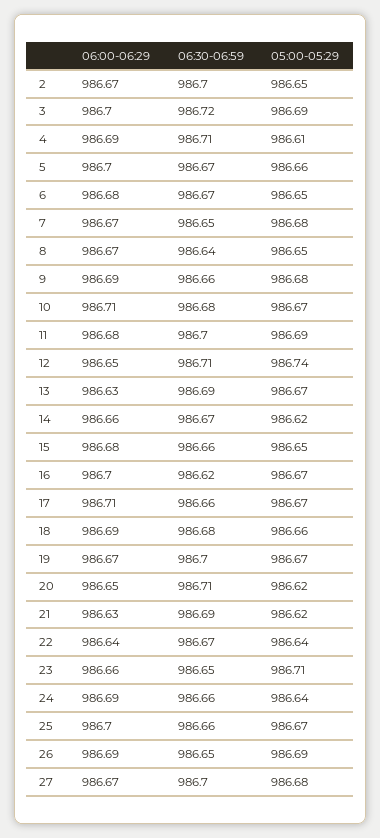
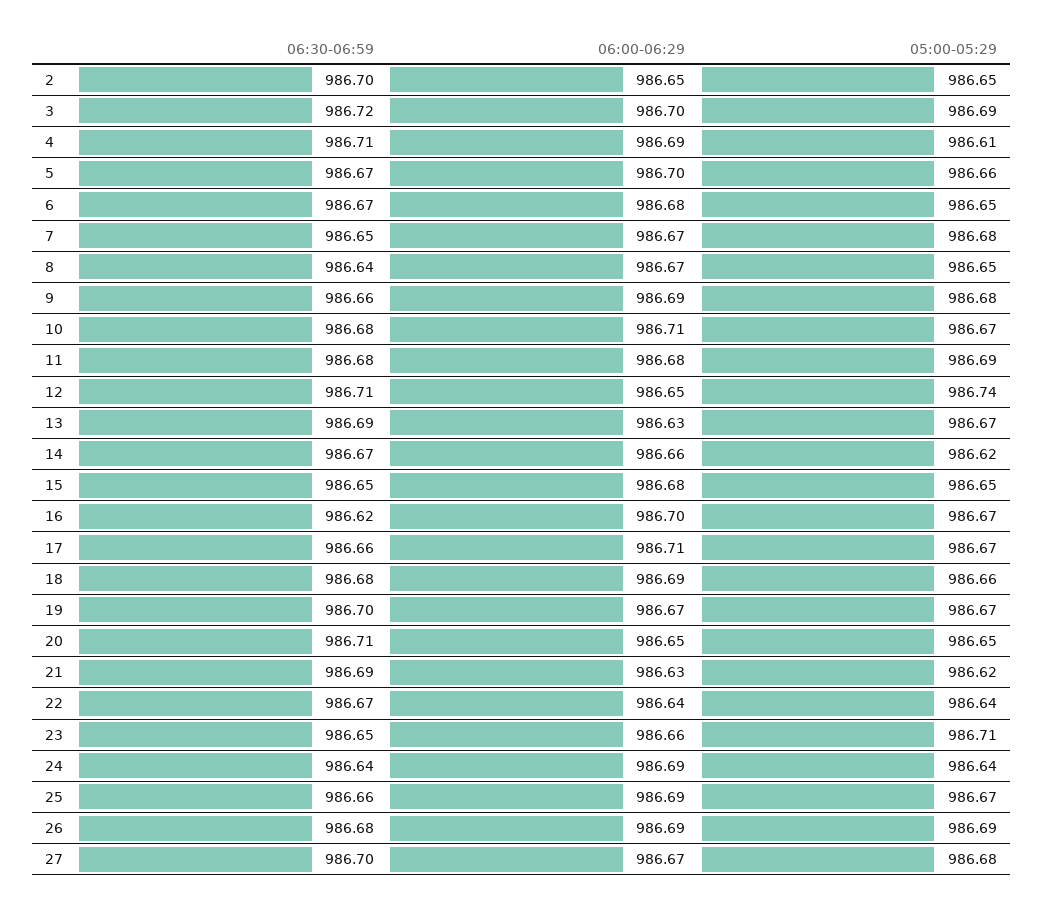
  {
    "06:00-06:29": {
-     "2": 986.67,
+     "2": 986.65,
      "3": 986.7,
      "4": 986.69,
      "5": 986.7,
      "6": 986.68,
      "7": 986.67,
      "8": 986.67,
      "9": 986.69,
      "10": 986.71,
      "11": 986.68,
      "12": 986.65,
      "13": 986.63,
      "14": 986.66,
      "15": 986.68,
      "16": 986.7,
      "17": 986.71,
      "18": 986.69,
      "19": 986.67,
      "20": 986.65,
      "21": 986.63,
      "22": 986.64,
      "23": 986.66,
      "24": 986.69,
-     "25": 986.7,
+     "25": 986.69,
      "26": 986.69,
      "27": 986.67
    },
    "06:30-06:59": {
      "2": 986.7,
      "3": 986.72,
      "4": 986.71,
      "5": 986.67,
      "6": 986.67,
      "7": 986.65,
      "8": 986.64,
      "9": 986.66,
      "10": 986.68,
-     "11": 986.7,
+     "11": 986.68,
      "12": 986.71,
      "13": 986.69,
      "14": 986.67,
-     "15": 986.66,
+     "15": 986.65,
      "16": 986.62,
      "17": 986.66,
      "18": 986.68,
      "19": 986.7,
      "20": 986.71,
      "21": 986.69,
      "22": 986.67,
      "23": 986.65,
-     "24": 986.66,
+     "24": 986.64,
      "25": 986.66,
-     "26": 986.65,
+     "26": 986.68,
      "27": 986.7
    },
    "05:00-05:29": {
      "2": 986.65,
      "3": 986.69,
      "4": 986.61,
      "5": 986.66,
      "6": 986.65,
      "7": 986.68,
      "8": 986.65,
      "9": 986.68,
      "10": 986.67,
      "11": 986.69,
      "12": 986.74,
      "13": 986.67,
      "14": 986.62,
      "15": 986.65,
      "16": 986.67,
      "17": 986.67,
      "18": 986.66,
      "19": 986.67,
-     "20": 986.62,
+     "20": 986.65,
      "21": 986.62,
      "22": 986.64,
      "23": 986.71,
      "24": 986.64,
      "25": 986.67,
      "26": 986.69,
      "27": 986.68
    }
  }

